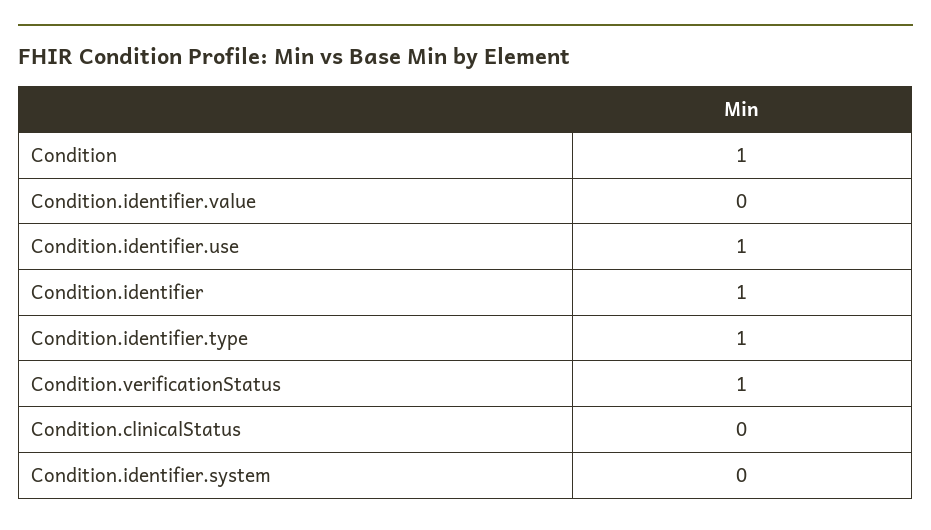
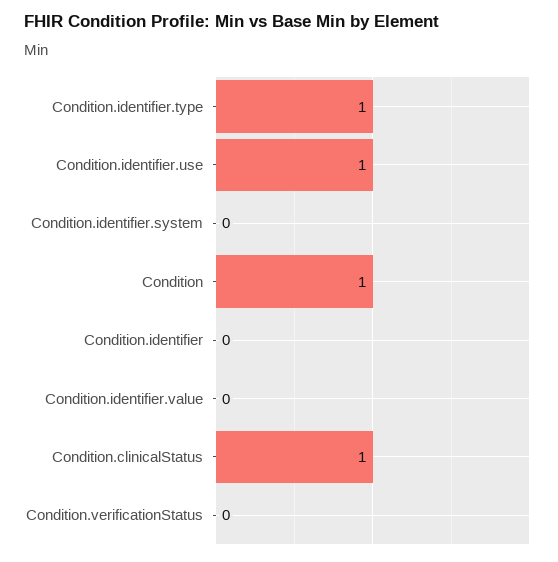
  {
    "Condition": 1,
    "Condition.identifier.value": 0,
    "Condition.identifier.use": 1,
-   "Condition.identifier": 1,
+   "Condition.identifier": 0,
    "Condition.identifier.type": 1,
-   "Condition.verificationStatus": 1,
+   "Condition.verificationStatus": 0,
-   "Condition.clinicalStatus": 0,
+   "Condition.clinicalStatus": 1,
    "Condition.identifier.system": 0
  }

